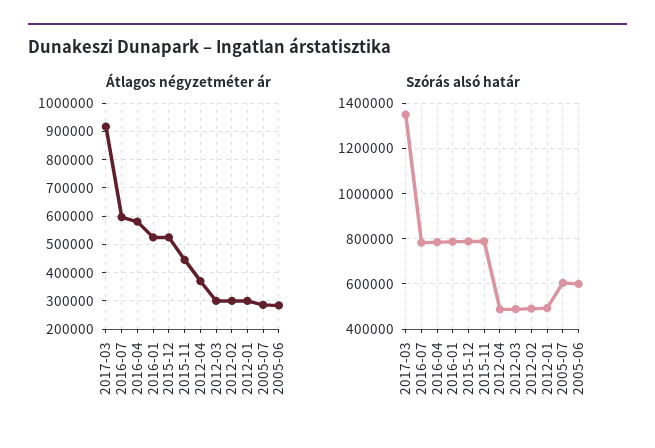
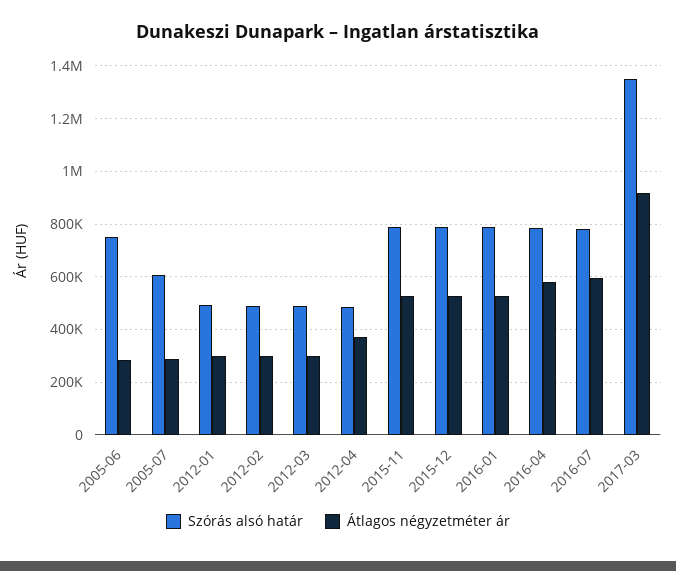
  {
    "Átlagos négyzetméter ár": {
      "2017-03": 925000,
      "2016-07": 600000,
      "2016-04": 575000,
      "2016-01": 525000,
      "2015-12": 525000,
-     "2015-11": 450000,
+     "2015-11": 525000,
      "2012-04": 375000,
      "2012-03": 300000,
      "2012-02": 300000,
      "2012-01": 300000,
      "2005-07": 275000,
      "2005-06": 275000
    },
    "Szórás alsó határ": {
      "2017-03": 1350000,
      "2016-07": 775000,
      "2016-04": 775000,
      "2016-01": 775000,
      "2015-12": 800000,
      "2015-11": 800000,
      "2012-04": 475000,
      "2012-03": 500000,
      "2012-02": 500000,
      "2012-01": 500000,
      "2005-07": 600000,
-     "2005-06": 600000
+     "2005-06": 750000
    }
  }

